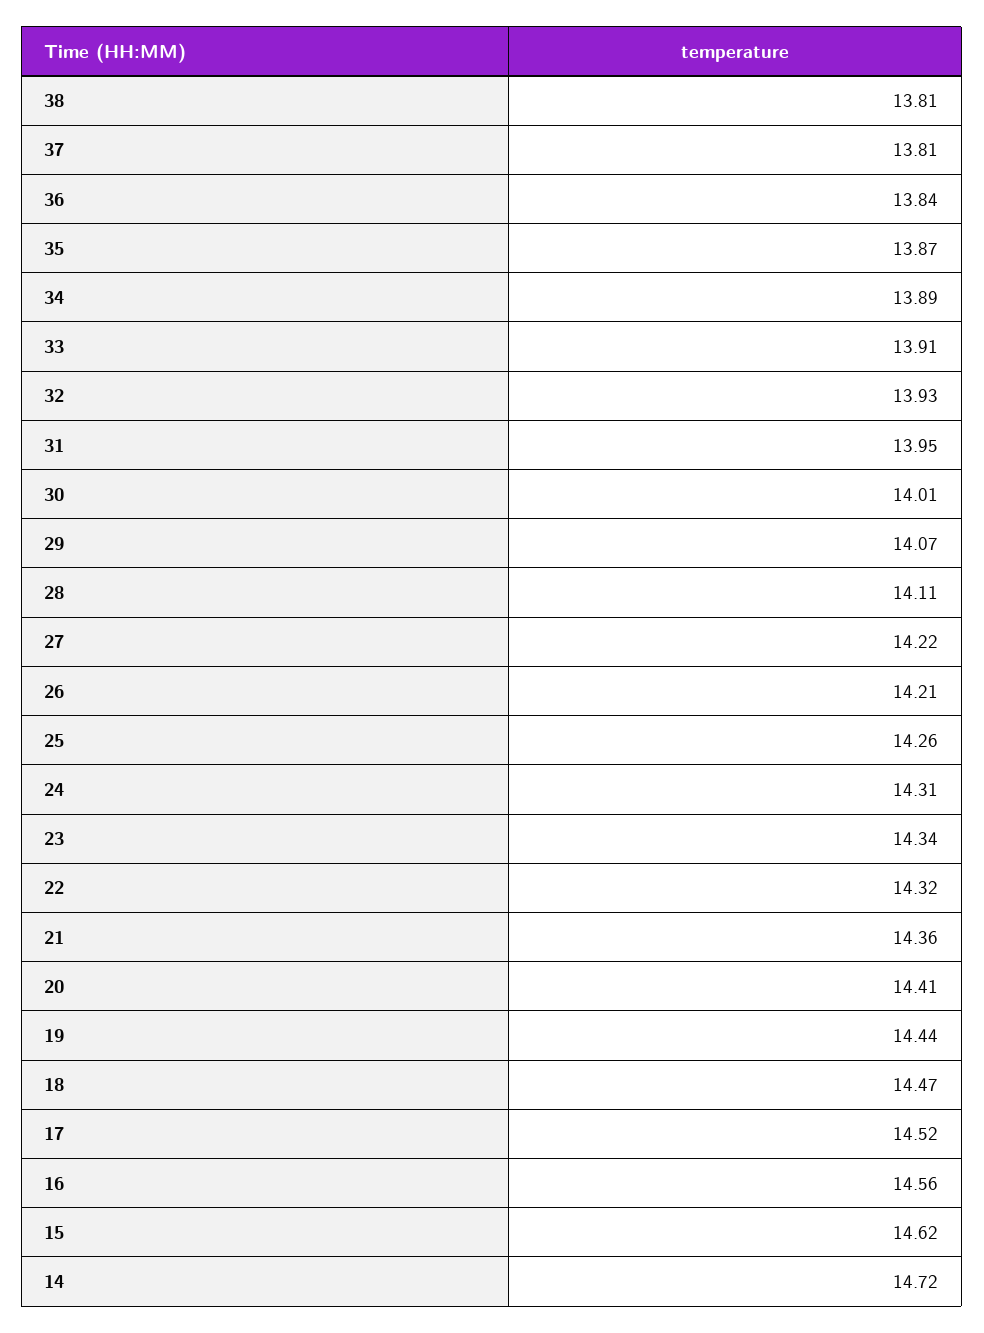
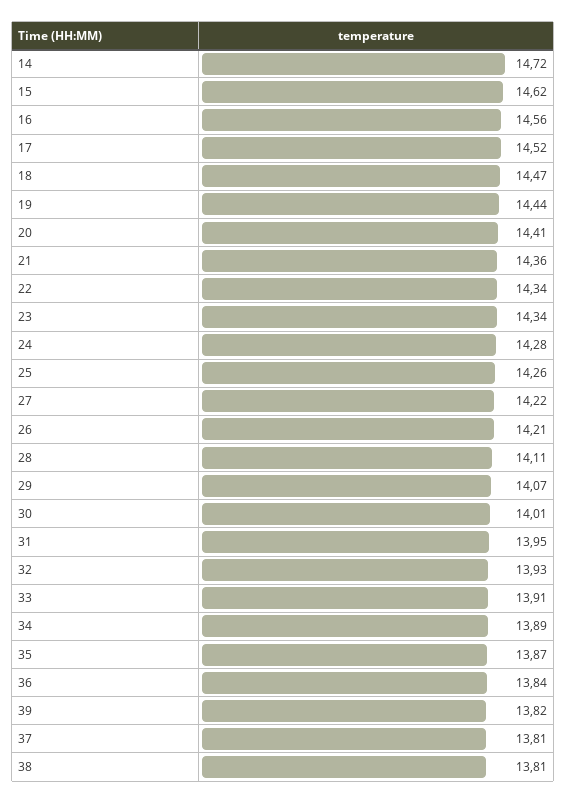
  {
    "38": 13.81,
    "37": 13.81,
    "36": 13.84,
    "35": 13.87,
    "34": 13.89,
    "33": 13.91,
    "32": 13.93,
    "31": 13.95,
    "30": 14.01,
    "29": 14.07,
    "28": 14.11,
    "27": 14.22,
    "26": 14.21,
    "25": 14.26,
-   "24": 14.31,
+   "24": 14.28,
    "23": 14.34,
-   "22": 14.32,
+   "22": 14.34,
    "21": 14.36,
    "20": 14.41,
    "19": 14.44,
    "18": 14.47,
    "17": 14.52,
    "16": 14.56,
    "15": 14.62,
-   "14": 14.72
+   "14": 14.72,
+   "39": 13.82
  }

